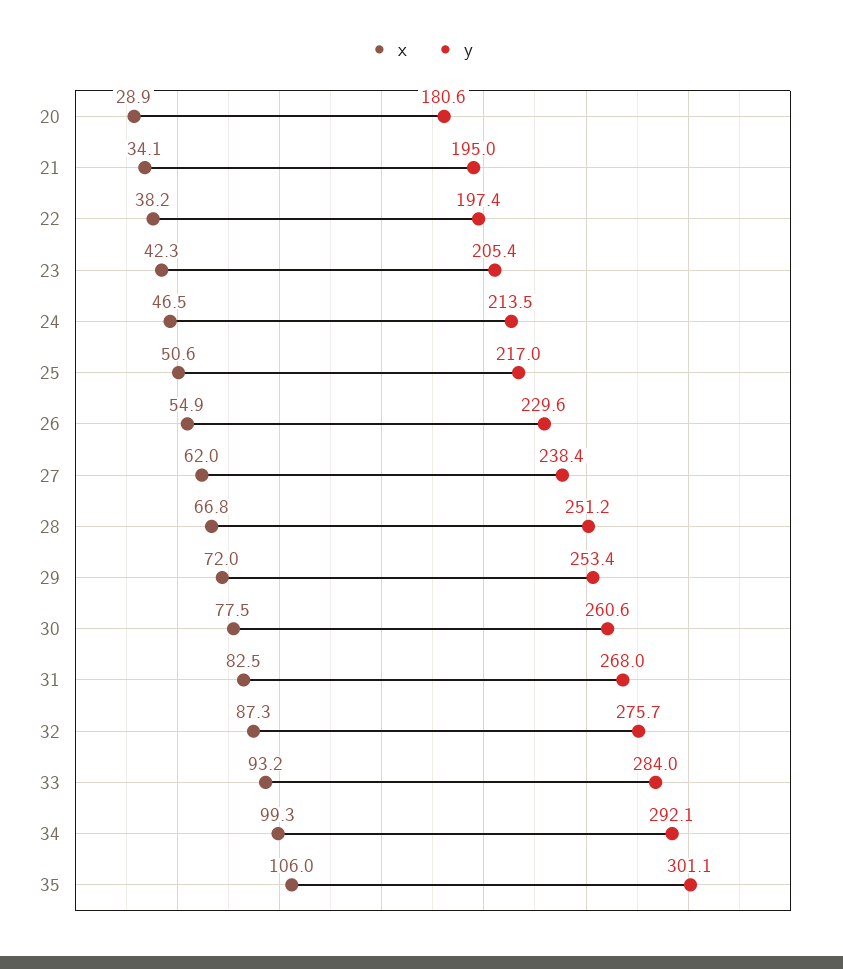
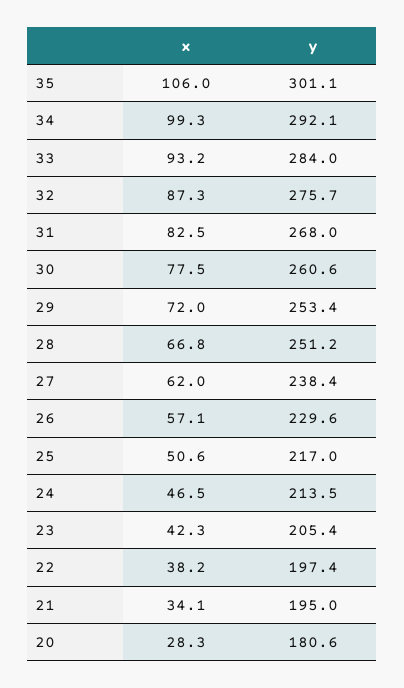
  {
    "x": {
-     "20": 28.9,
+     "20": 28.3,
      "21": 34.1,
      "22": 38.2,
      "23": 42.3,
      "24": 46.5,
      "25": 50.6,
-     "26": 54.9,
+     "26": 57.1,
      "27": 62,
      "28": 66.8,
      "29": 72,
      "30": 77.5,
      "31": 82.5,
      "32": 87.3,
      "33": 93.2,
      "34": 99.3,
      "35": 106
    },
    "y": {
      "20": 180.6,
      "21": 195,
      "22": 197.4,
      "23": 205.4,
      "24": 213.5,
      "25": 217,
      "26": 229.6,
      "27": 238.4,
      "28": 251.2,
      "29": 253.4,
      "30": 260.6,
      "31": 268,
      "32": 275.7,
      "33": 284,
      "34": 292.1,
      "35": 301.1
    }
  }

